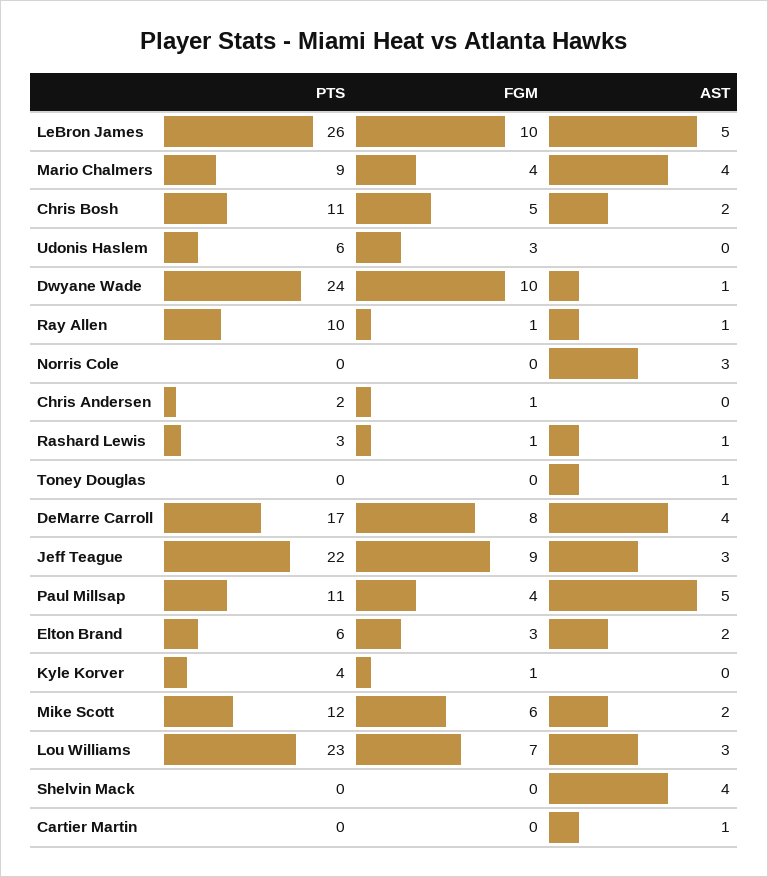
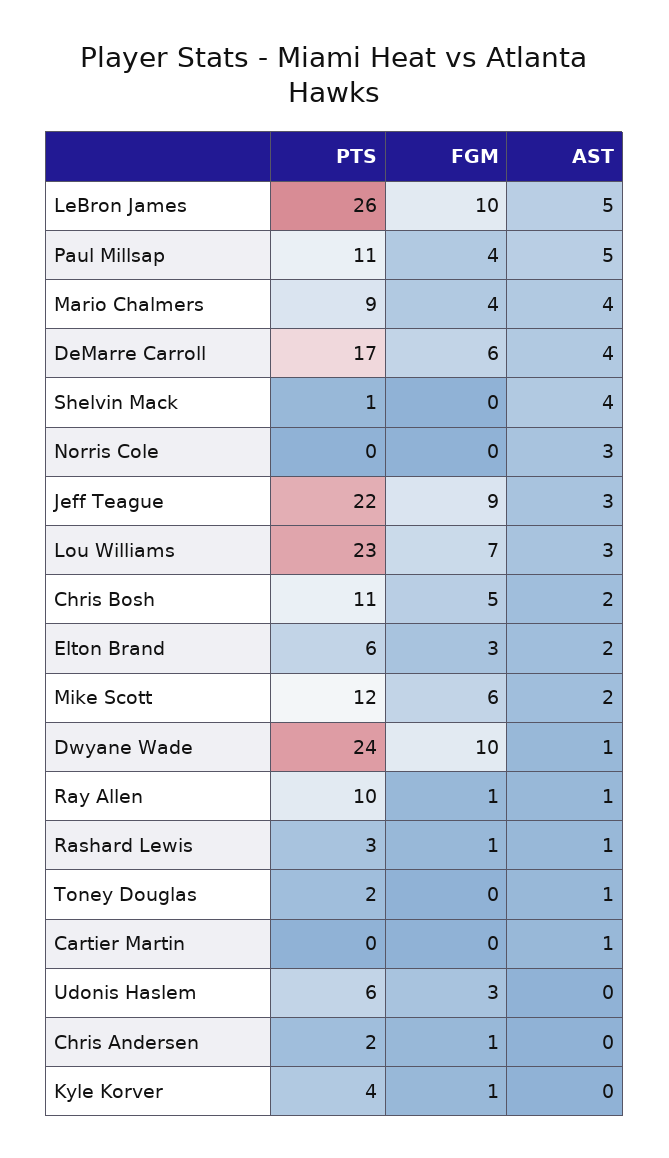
  {
    "PTS": {
      "LeBron James": 26,
      "Mario Chalmers": 9,
      "Chris Bosh": 11,
      "Udonis Haslem": 6,
      "Dwyane Wade": 24,
      "Ray Allen": 10,
      "Norris Cole": 0,
      "Chris Andersen": 2,
      "Rashard Lewis": 3,
-     "Toney Douglas": 0,
+     "Toney Douglas": 2,
      "DeMarre Carroll": 17,
      "Jeff Teague": 22,
      "Paul Millsap": 11,
      "Elton Brand": 6,
      "Kyle Korver": 4,
      "Mike Scott": 12,
      "Lou Williams": 23,
-     "Shelvin Mack": 0,
+     "Shelvin Mack": 1,
      "Cartier Martin": 0
    },
    "FGM": {
      "LeBron James": 10,
      "Mario Chalmers": 4,
      "Chris Bosh": 5,
      "Udonis Haslem": 3,
      "Dwyane Wade": 10,
      "Ray Allen": 1,
      "Norris Cole": 0,
      "Chris Andersen": 1,
      "Rashard Lewis": 1,
      "Toney Douglas": 0,
-     "DeMarre Carroll": 8,
+     "DeMarre Carroll": 6,
      "Jeff Teague": 9,
      "Paul Millsap": 4,
      "Elton Brand": 3,
      "Kyle Korver": 1,
      "Mike Scott": 6,
      "Lou Williams": 7,
      "Shelvin Mack": 0,
      "Cartier Martin": 0
    },
    "AST": {
      "LeBron James": 5,
      "Mario Chalmers": 4,
      "Chris Bosh": 2,
      "Udonis Haslem": 0,
      "Dwyane Wade": 1,
      "Ray Allen": 1,
      "Norris Cole": 3,
      "Chris Andersen": 0,
      "Rashard Lewis": 1,
      "Toney Douglas": 1,
      "DeMarre Carroll": 4,
      "Jeff Teague": 3,
      "Paul Millsap": 5,
      "Elton Brand": 2,
      "Kyle Korver": 0,
      "Mike Scott": 2,
      "Lou Williams": 3,
      "Shelvin Mack": 4,
      "Cartier Martin": 1
    }
  }

